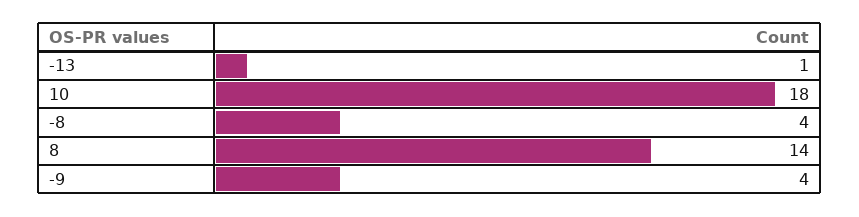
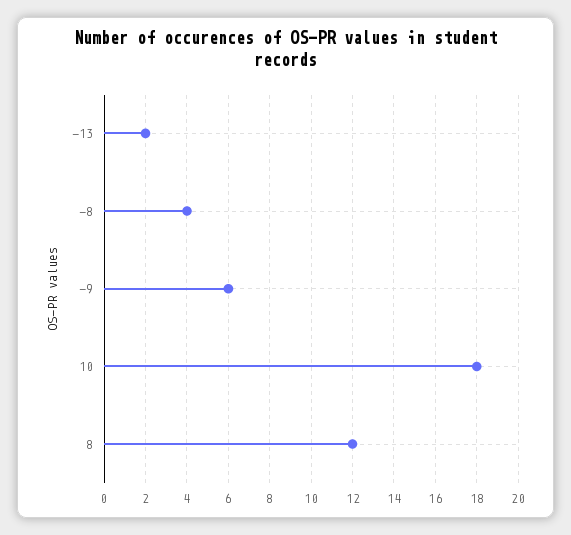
  {
-   "-13": 1,
+   "-13": 2,
    "10": 18,
    "-8": 4,
-   "8": 14,
+   "8": 12,
-   "-9": 4
+   "-9": 6
  }

